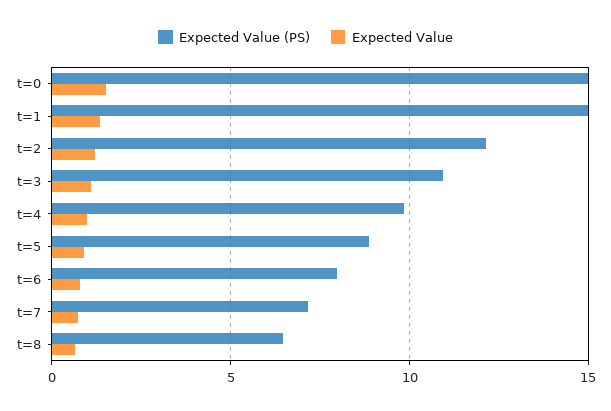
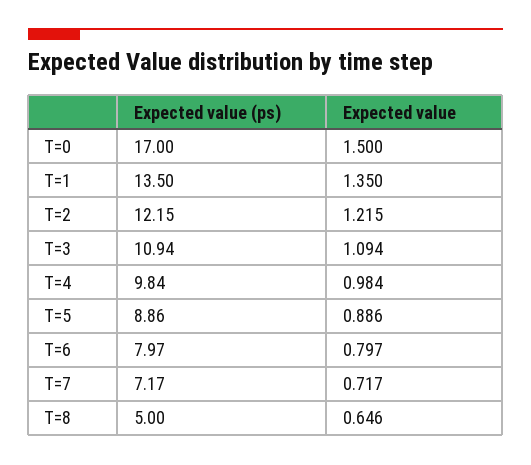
  {
    "Expected Value (PS)": {
-     "t=0": 15,
+     "t=0": 17,
-     "t=1": 15,
+     "t=1": 13.5,
      "t=2": 12.15,
      "t=3": 10.94,
      "t=4": 9.84,
      "t=5": 8.86,
      "t=6": 7.97,
      "t=7": 7.17,
-     "t=8": 6.5
+     "t=8": 5
    },
    "Expected Value": {
      "t=0": 1.5,
      "t=1": 1.35,
      "t=2": 1.215,
      "t=3": 1.094,
      "t=4": 0.984,
      "t=5": 0.886,
      "t=6": 0.797,
      "t=7": 0.717,
      "t=8": 0.646
    }
  }

